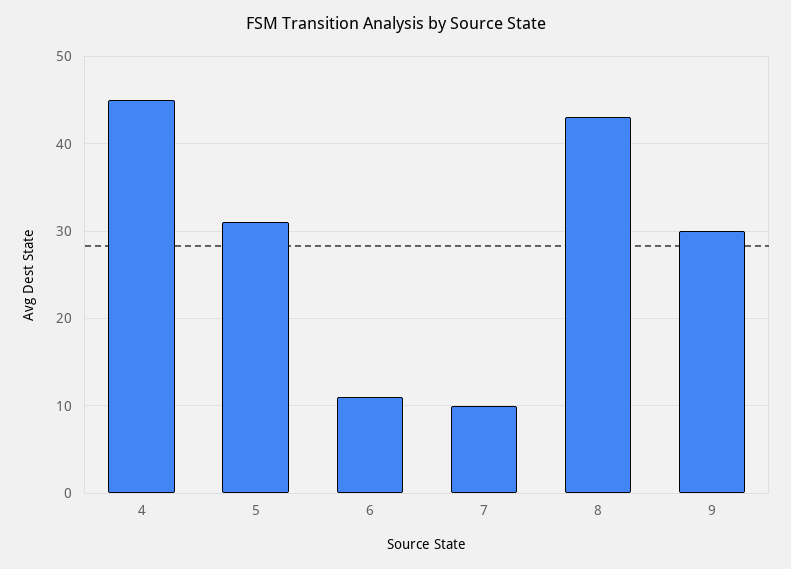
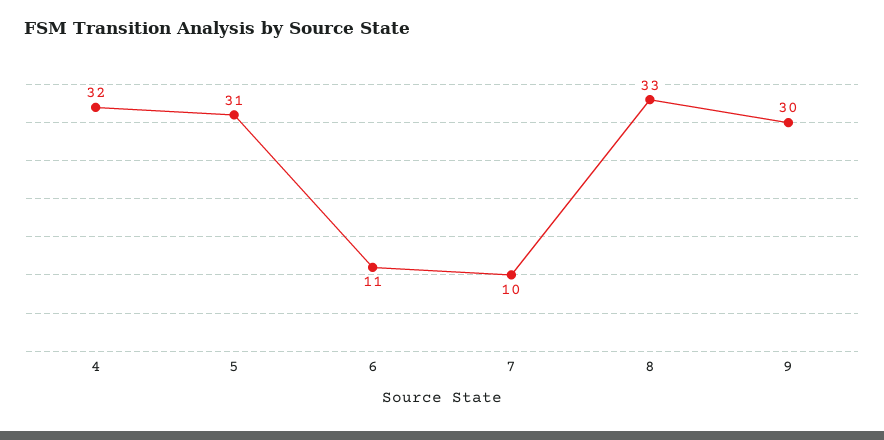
  {
-   "4": 45,
+   "4": 32,
    "5": 31,
    "6": 11,
    "7": 10,
-   "8": 43,
+   "8": 33,
    "9": 30
  }

